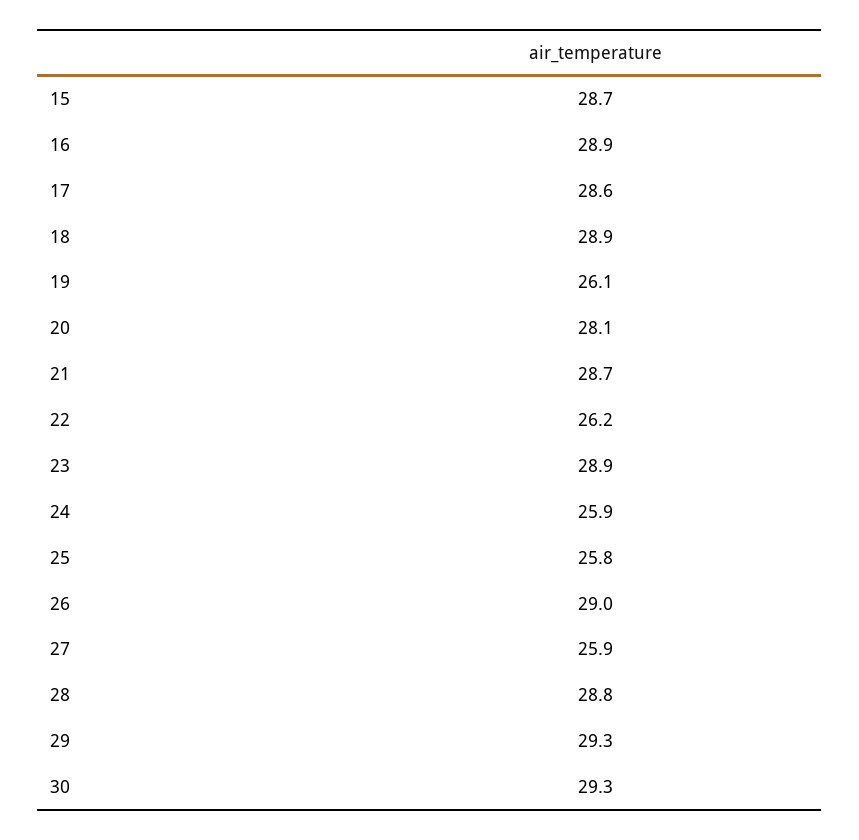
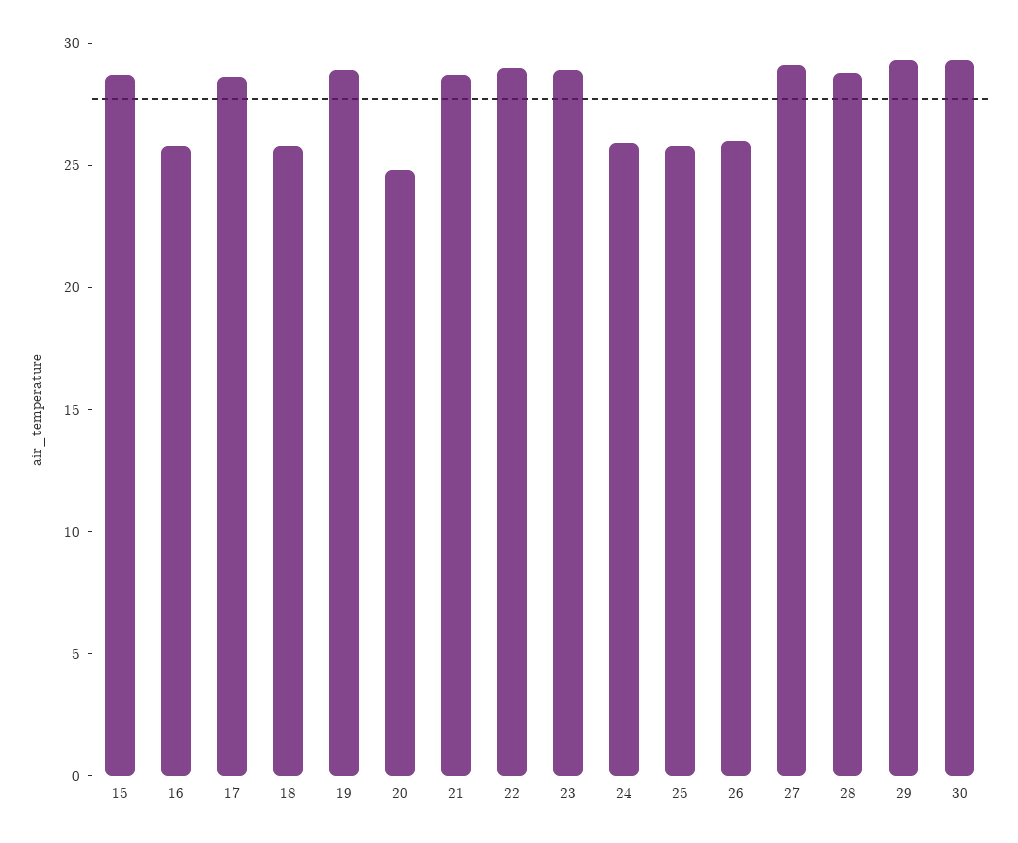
  {
    "15": 28.7,
-   "16": 28.9,
+   "16": 26,
    "17": 28.6,
-   "18": 28.9,
+   "18": 26,
-   "19": 26.1,
+   "19": 29,
-   "20": 28.1,
+   "20": 25,
    "21": 28.7,
-   "22": 26.2,
+   "22": 29,
    "23": 28.9,
    "24": 25.9,
    "25": 25.8,
-   "26": 29,
+   "26": 26,
-   "27": 25.9,
+   "27": 29,
    "28": 28.8,
    "29": 29.3,
    "30": 29.3
  }

